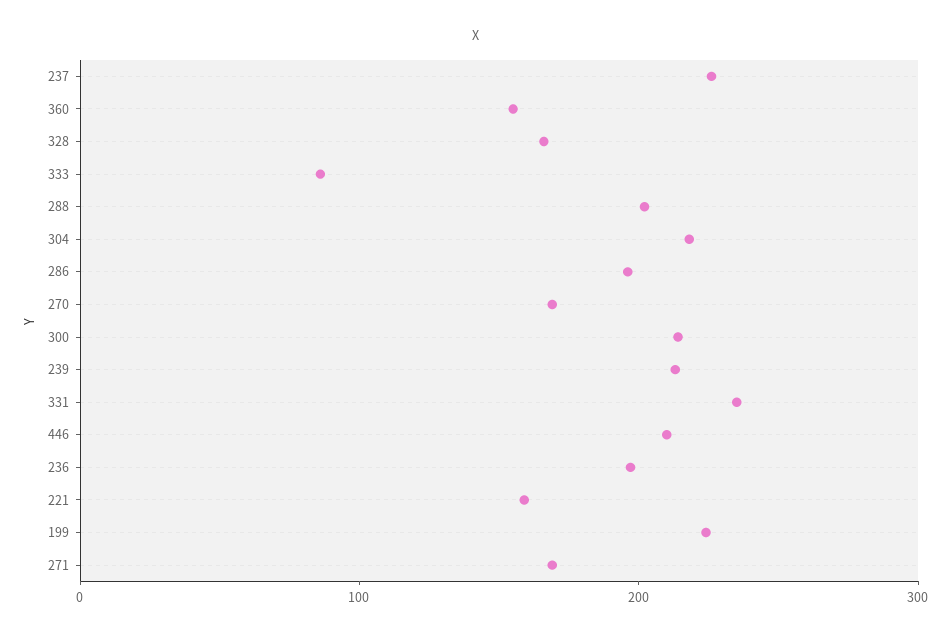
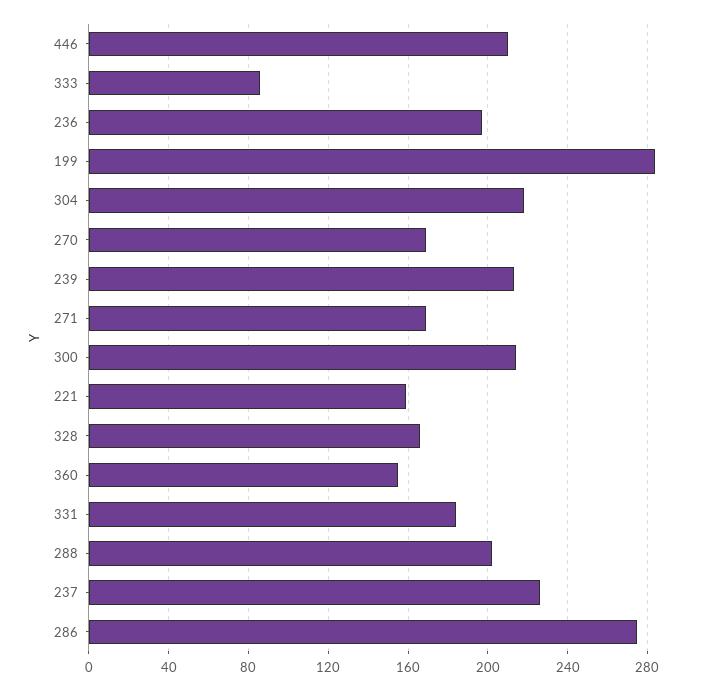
  {
    "237": 225,
    "360": 155,
    "328": 165,
    "333": 85,
    "288": 200,
    "304": 220,
-   "286": 200,
+   "286": 275,
    "270": 170,
    "300": 215,
    "239": 215,
-   "331": 240,
+   "331": 185,
    "446": 210,
    "236": 195,
    "221": 160,
-   "199": 220,
+   "199": 285,
    "271": 170
  }

